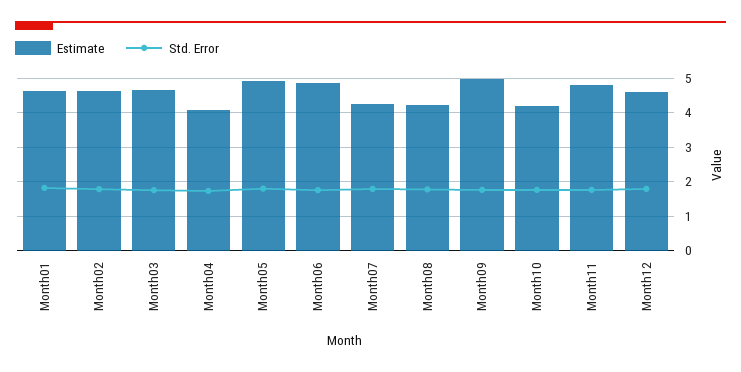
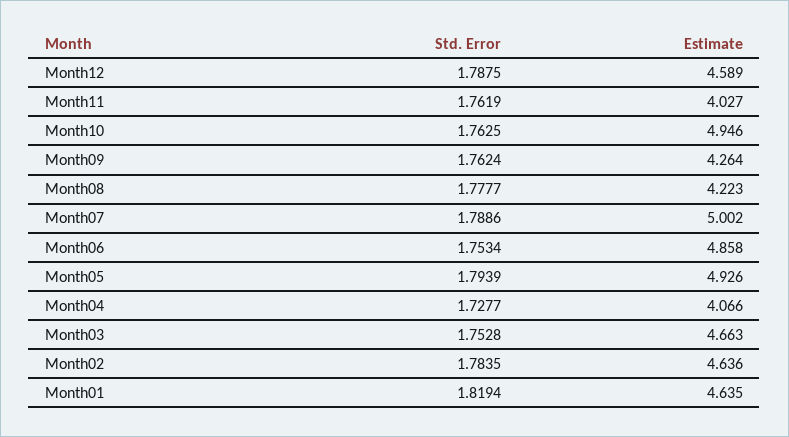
  {
    "Estimate": {
      "Month01": 4.635,
      "Month02": 4.636,
      "Month03": 4.663,
      "Month04": 4.066,
      "Month05": 4.926,
      "Month06": 4.858,
-     "Month07": 4.2,
+     "Month07": 5.002,
      "Month08": 4.223,
-     "Month09": 5,
+     "Month09": 4.264,
-     "Month10": 4.2,
+     "Month10": 4.946,
-     "Month11": 4.8,
+     "Month11": 4.027,
      "Month12": 4.589
    },
    "Std. Error": {
      "Month01": 1.8194,
      "Month02": 1.7835,
      "Month03": 1.7528,
      "Month04": 1.7277,
      "Month05": 1.7939,
      "Month06": 1.7534,
      "Month07": 1.7886,
      "Month08": 1.7777,
      "Month09": 1.7624,
      "Month10": 1.7625,
      "Month11": 1.7619,
      "Month12": 1.7875
    }
  }

